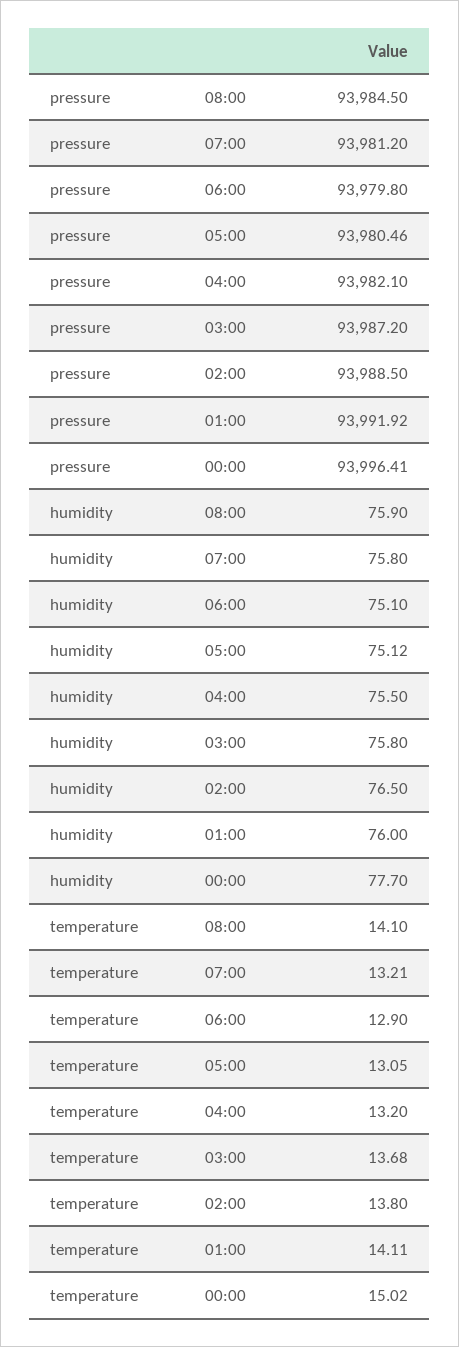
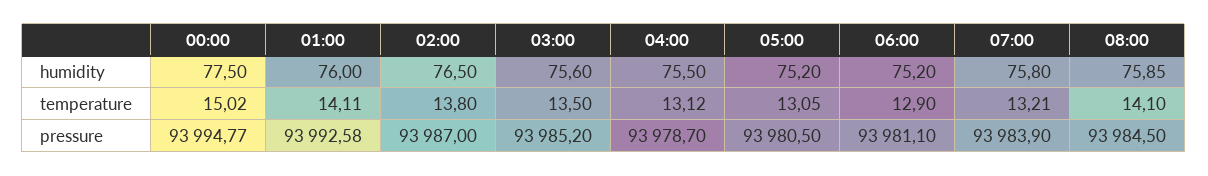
  {
    "pressure": {
      "08:00": 93984.5,
-     "07:00": 93981.2,
+     "07:00": 93983.9,
-     "06:00": 93979.8,
+     "06:00": 93981.1,
-     "05:00": 93980.46,
+     "05:00": 93980.5,
-     "04:00": 93982.1,
+     "04:00": 93978.7,
-     "03:00": 93987.2,
+     "03:00": 93985.2,
-     "02:00": 93988.5,
+     "02:00": 93987,
-     "01:00": 93991.92,
+     "01:00": 93992.58,
-     "00:00": 93996.41
+     "00:00": 93994.77
    },
    "humidity": {
-     "08:00": 75.9,
+     "08:00": 75.85,
      "07:00": 75.8,
-     "06:00": 75.1,
+     "06:00": 75.2,
-     "05:00": 75.12,
+     "05:00": 75.2,
      "04:00": 75.5,
-     "03:00": 75.8,
+     "03:00": 75.6,
      "02:00": 76.5,
      "01:00": 76,
-     "00:00": 77.7
+     "00:00": 77.5
    },
    "temperature": {
      "08:00": 14.1,
      "07:00": 13.21,
      "06:00": 12.9,
      "05:00": 13.05,
-     "04:00": 13.2,
+     "04:00": 13.12,
-     "03:00": 13.68,
+     "03:00": 13.5,
      "02:00": 13.8,
      "01:00": 14.11,
      "00:00": 15.02
    }
  }

